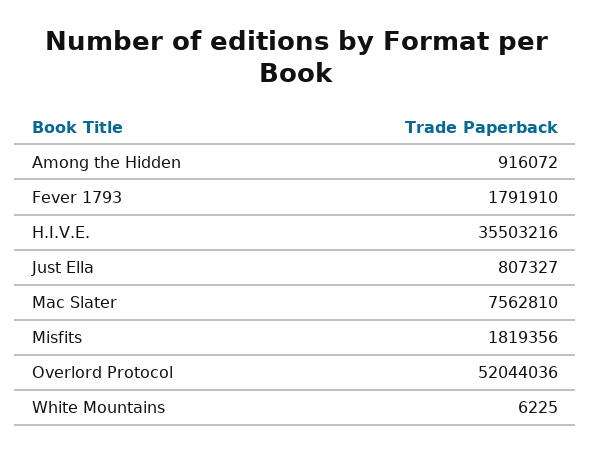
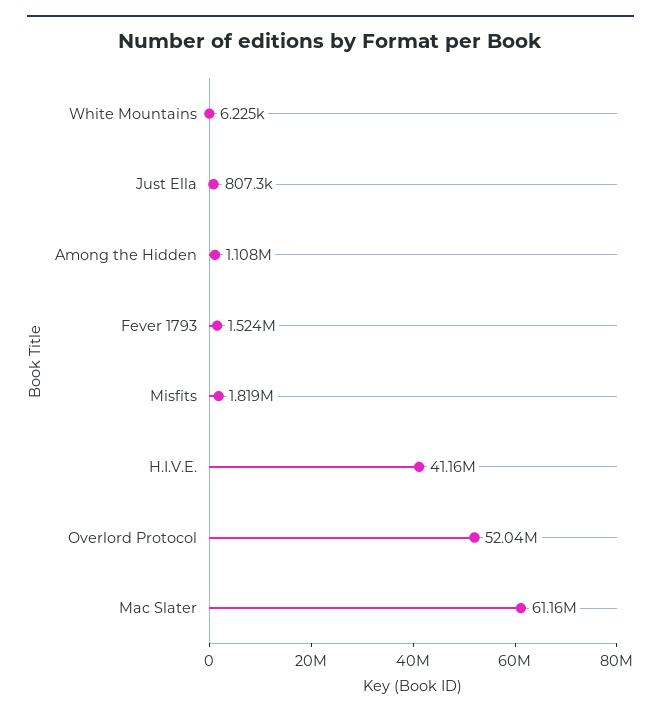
  {
-   "Among the Hidden": 916072,
+   "Among the Hidden": 1108000,
-   "Fever 1793": 1791910,
+   "Fever 1793": 1524000,
-   "H.I.V.E.": 35503216,
+   "H.I.V.E.": 41160000,
    "Just Ella": 807327,
-   "Mac Slater": 7562810,
+   "Mac Slater": 61160000,
    "Misfits": 1819356,
    "Overlord Protocol": 52044036,
    "White Mountains": 6225
  }

